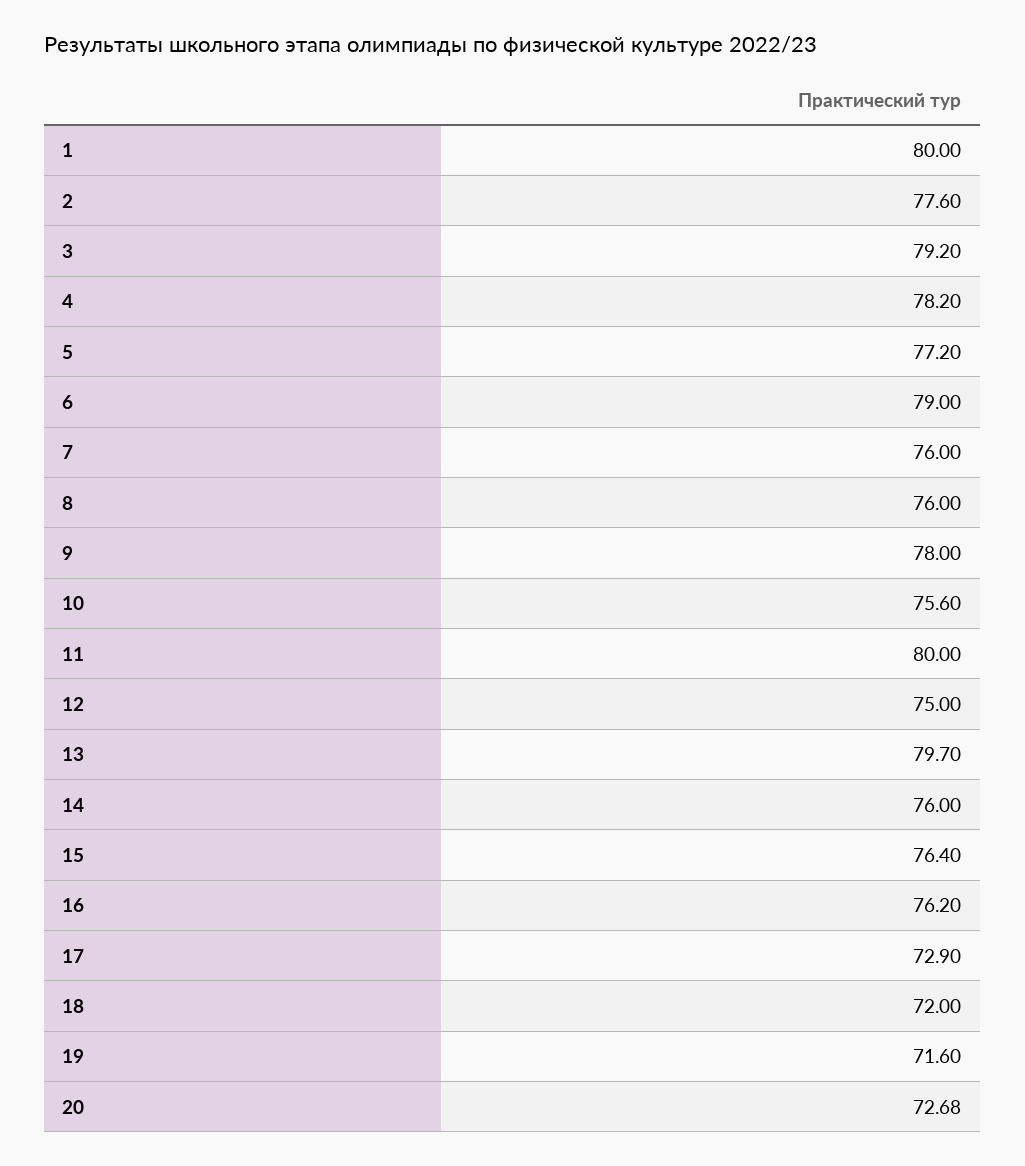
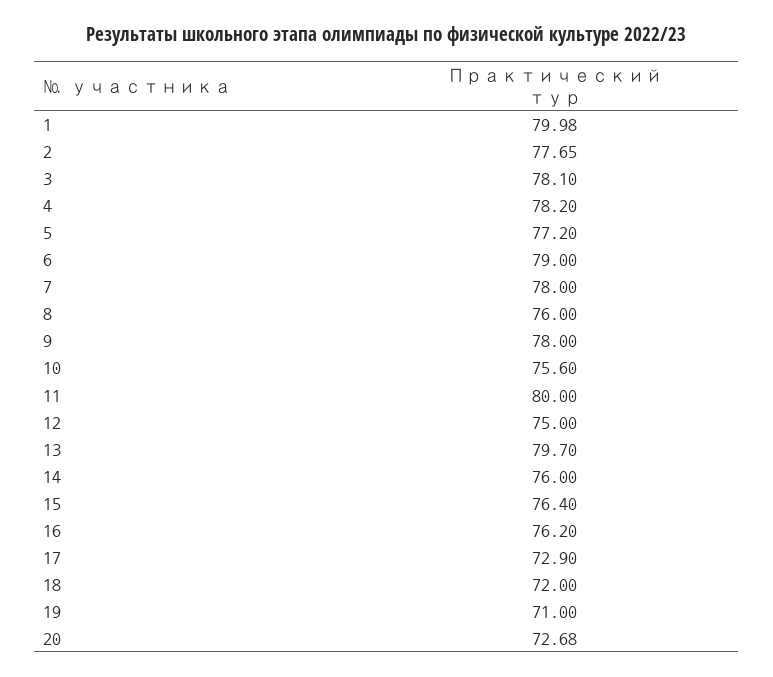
  {
-   "1": 80,
+   "1": 79.98,
-   "2": 77.6,
+   "2": 77.65,
-   "3": 79.2,
+   "3": 78.1,
    "4": 78.2,
    "5": 77.2,
    "6": 79,
-   "7": 76,
+   "7": 78,
    "8": 76,
    "9": 78,
    "10": 75.6,
    "11": 80,
    "12": 75,
    "13": 79.7,
    "14": 76,
    "15": 76.4,
    "16": 76.2,
    "17": 72.9,
    "18": 72,
-   "19": 71.6,
+   "19": 71,
    "20": 72.68
  }

